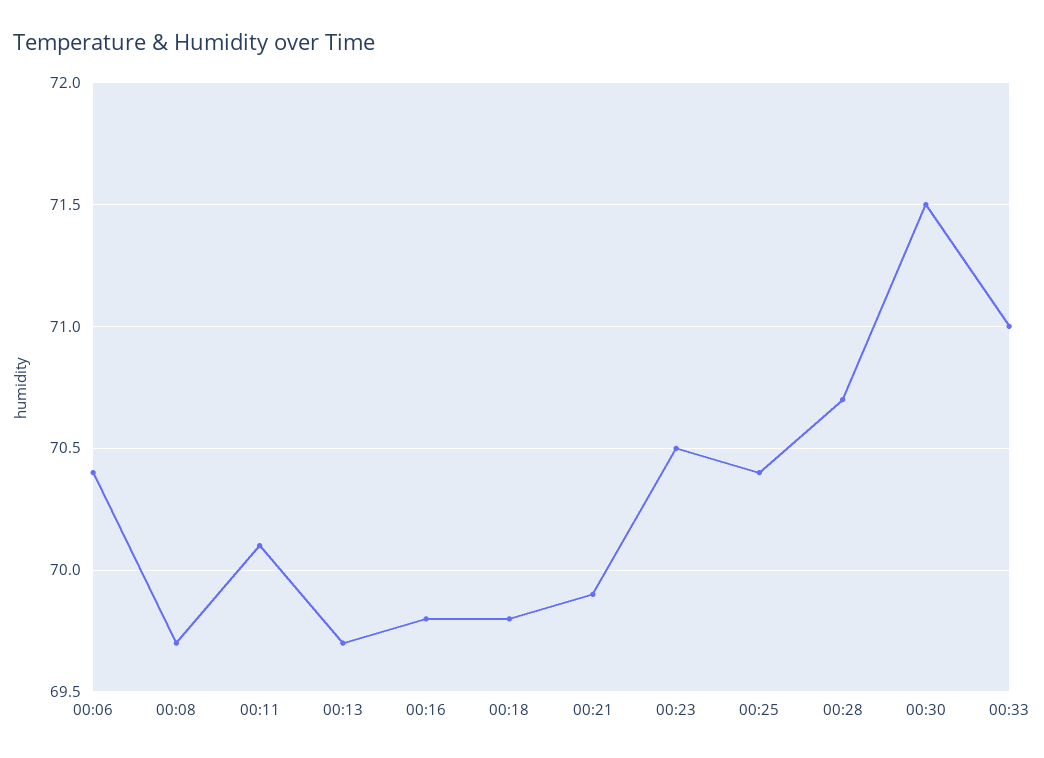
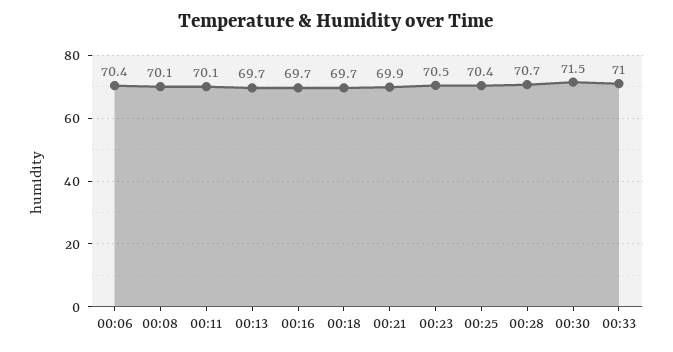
  {
    "00:06": 70.4,
-   "00:08": 69.7,
+   "00:08": 70.1,
    "00:11": 70.1,
    "00:13": 69.7,
-   "00:16": 69.8,
+   "00:16": 69.7,
-   "00:18": 69.8,
+   "00:18": 69.7,
    "00:21": 69.9,
    "00:23": 70.5,
    "00:25": 70.4,
    "00:28": 70.7,
    "00:30": 71.5,
    "00:33": 71
  }

